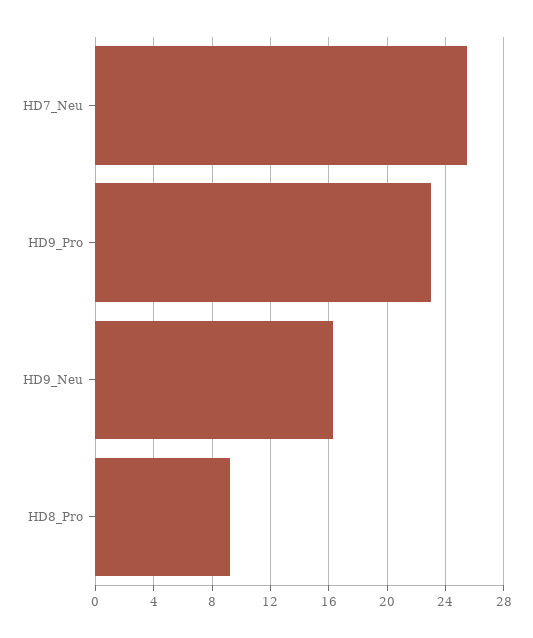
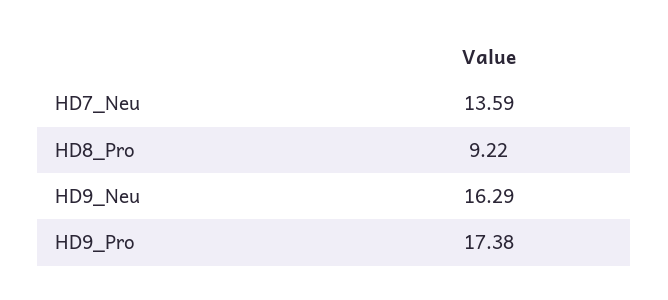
  {
-   "HD7_Neu": 25.5,
+   "HD7_Neu": 13.59,
-   "HD9_Pro": 23,
+   "HD9_Pro": 17.38,
    "HD9_Neu": 16.29,
    "HD8_Pro": 9.22
  }

